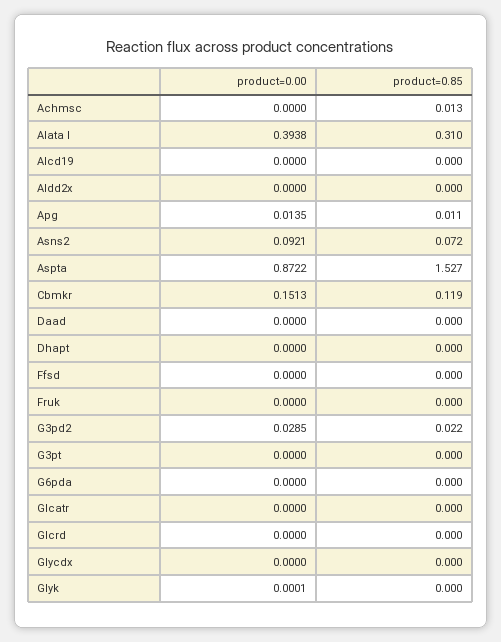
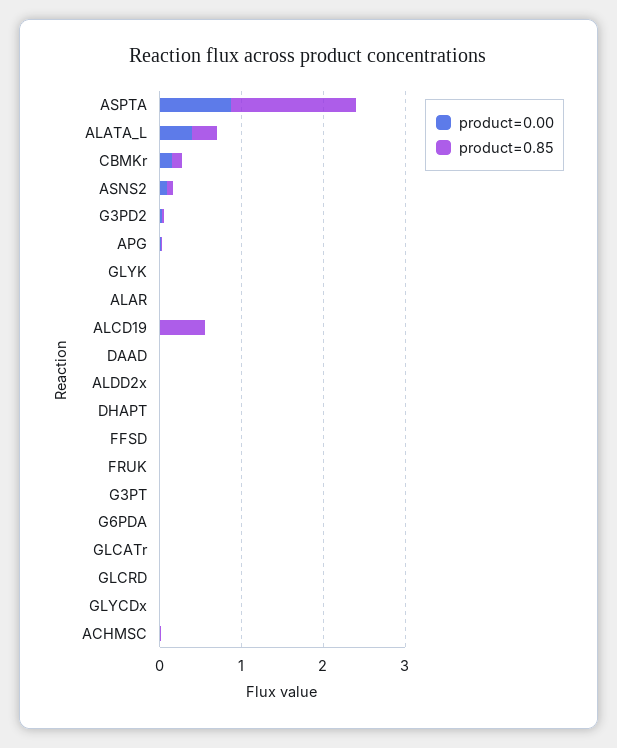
  {
    "product=0.00": {
      "Achmsc": 0,
      "Alata l": 0.3938,
      "Alcd19": 0,
      "Aldd2x": 0,
      "Apg": 0.0135,
      "Asns2": 0.0921,
      "Aspta": 0.8722,
      "Cbmkr": 0.1513,
      "Daad": 0,
      "Dhapt": 0,
      "Ffsd": 0,
      "Fruk": 0,
      "G3pd2": 0.0285,
      "G3pt": 0,
      "G6pda": 0,
      "Glcatr": 0,
      "Glcrd": 0,
      "Glycdx": 0,
-     "Glyk": 0.0001
+     "Glyk": 0.0001,
+     "ALAR": 0
    },
    "product=0.85": {
      "Achmsc": 0.013,
      "Alata l": 0.31,
-     "Alcd19": 0,
+     "Alcd19": 0.6,
      "Aldd2x": 0,
      "Apg": 0.011,
      "Asns2": 0.072,
      "Aspta": 1.527,
      "Cbmkr": 0.119,
      "Daad": 0,
      "Dhapt": 0,
      "Ffsd": 0,
      "Fruk": 0,
      "G3pd2": 0.022,
      "G3pt": 0,
      "G6pda": 0,
      "Glcatr": 0,
      "Glcrd": 0,
      "Glycdx": 0,
-     "Glyk": 0
+     "Glyk": 0,
+     "ALAR": 0
    }
  }

